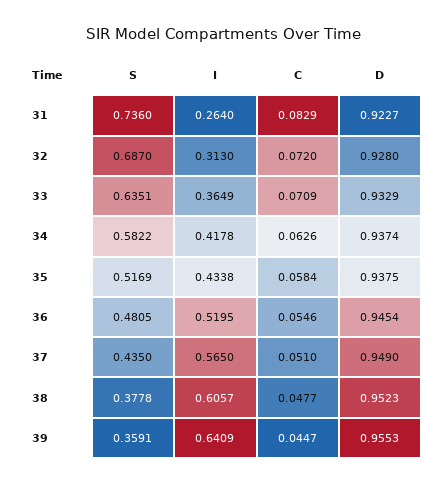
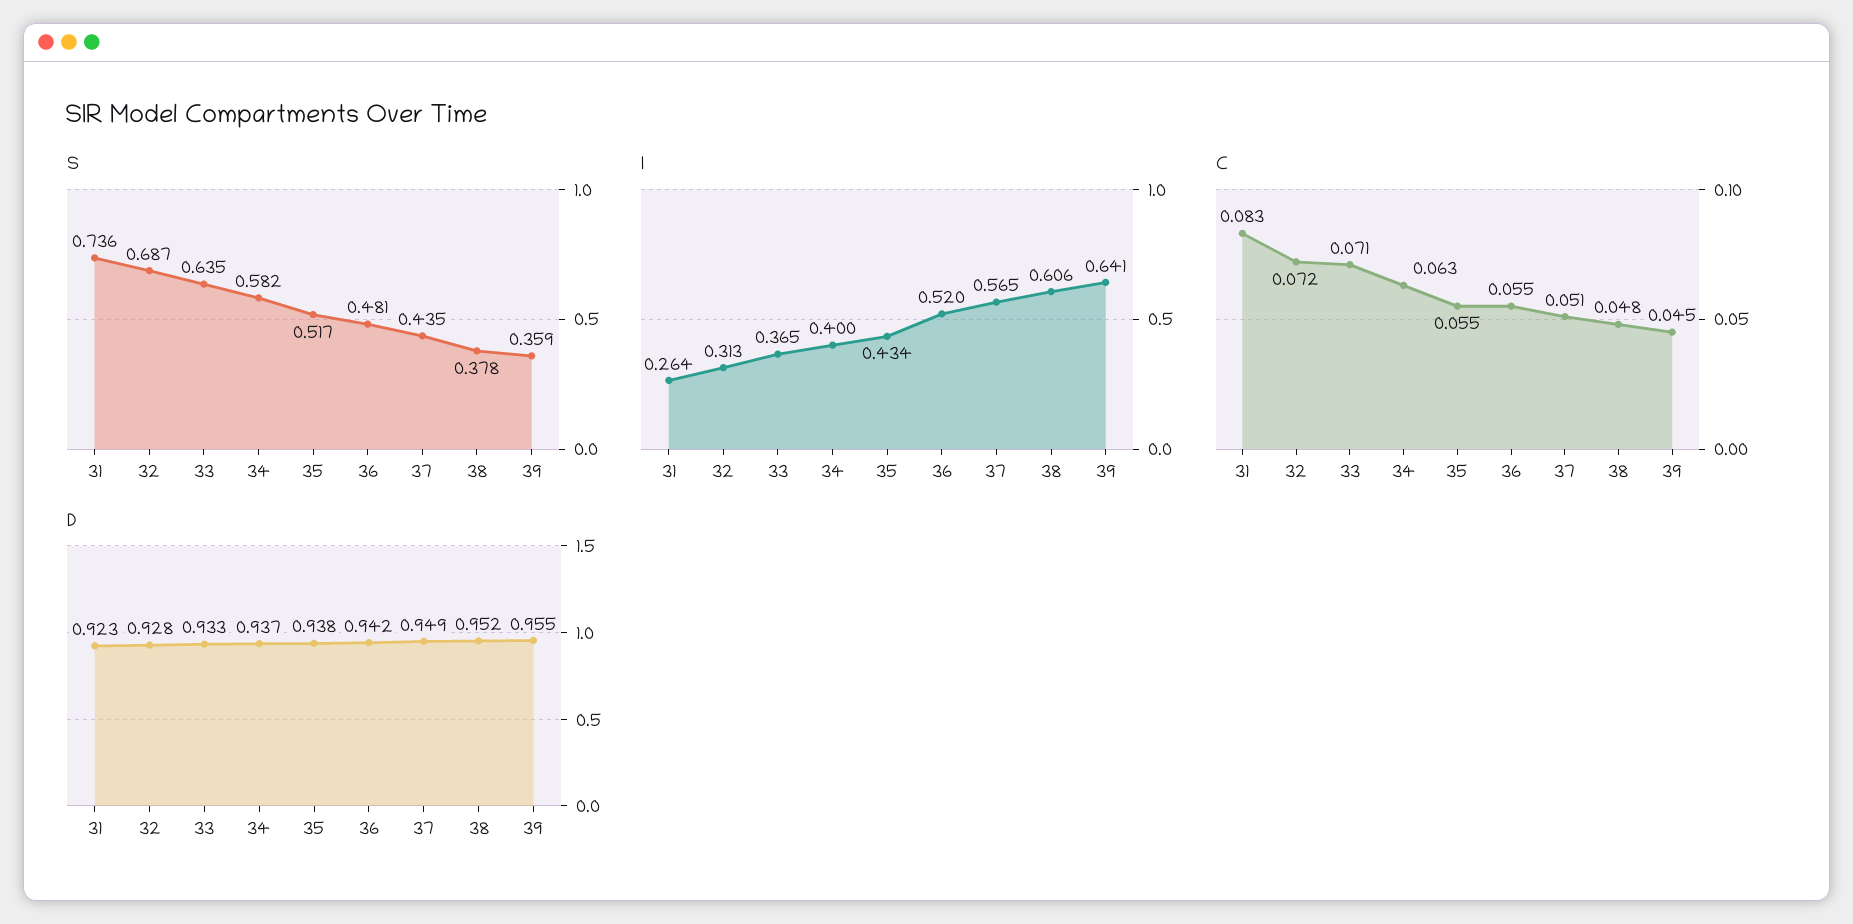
  {
    "S": {
      "31": 0.736,
      "32": 0.687,
      "33": 0.6351,
      "34": 0.5822,
      "35": 0.5169,
      "36": 0.4805,
      "37": 0.435,
      "38": 0.3778,
      "39": 0.3591
    },
    "I": {
      "31": 0.264,
      "32": 0.313,
      "33": 0.3649,
-     "34": 0.4178,
+     "34": 0.4,
      "35": 0.4338,
      "36": 0.5195,
      "37": 0.565,
      "38": 0.6057,
      "39": 0.6409
    },
    "C": {
      "31": 0.0829,
      "32": 0.072,
      "33": 0.0709,
      "34": 0.0626,
-     "35": 0.0584,
+     "35": 0.055,
      "36": 0.0546,
      "37": 0.051,
      "38": 0.0477,
      "39": 0.0447
    },
    "D": {
      "31": 0.9227,
      "32": 0.928,
      "33": 0.9329,
      "34": 0.9374,
      "35": 0.9375,
-     "36": 0.9454,
+     "36": 0.942,
      "37": 0.949,
      "38": 0.9523,
      "39": 0.9553
    }
  }

